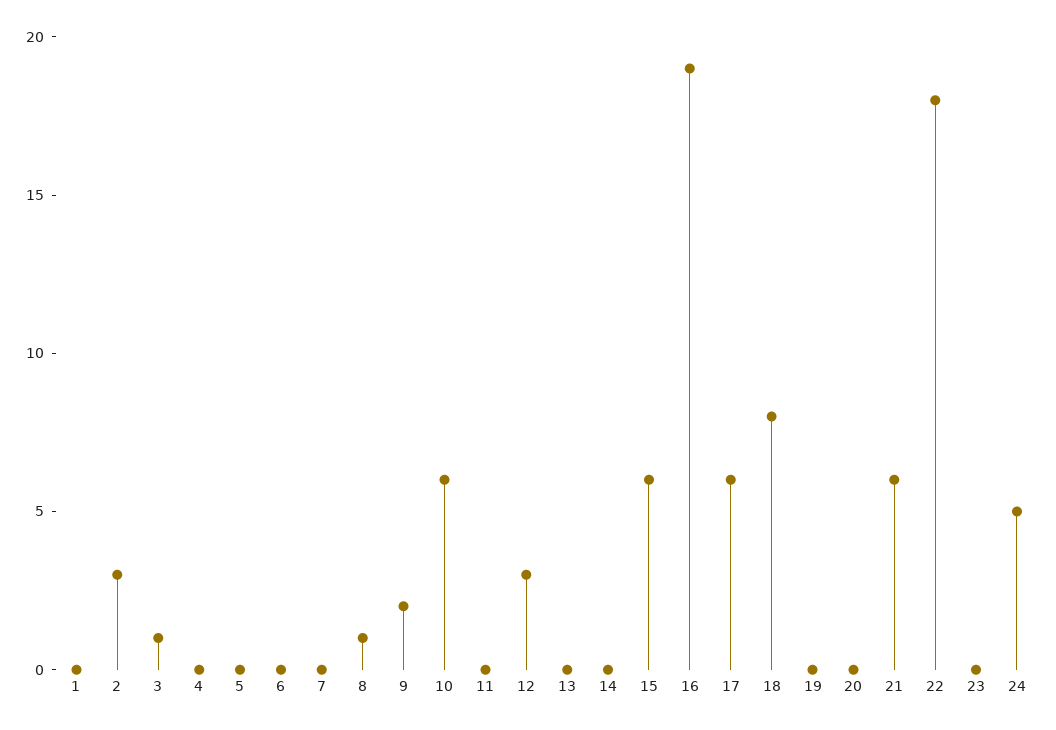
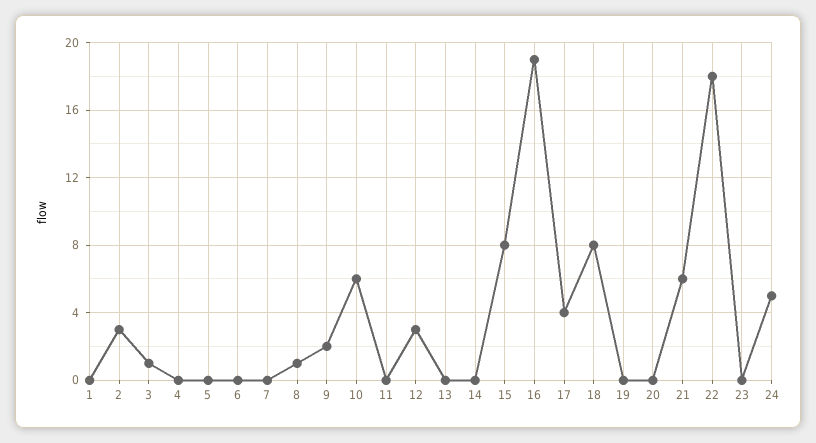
  {
    "1": 0,
    "2": 3,
    "3": 1,
    "4": 0,
    "5": 0,
    "6": 0,
    "7": 0,
    "8": 1,
    "9": 2,
    "10": 6,
    "11": 0,
    "12": 3,
    "13": 0,
    "14": 0,
-   "15": 6,
+   "15": 8,
    "16": 19,
-   "17": 6,
+   "17": 4,
    "18": 8,
    "19": 0,
    "20": 0,
    "21": 6,
    "22": 18,
    "23": 0,
    "24": 5
  }

